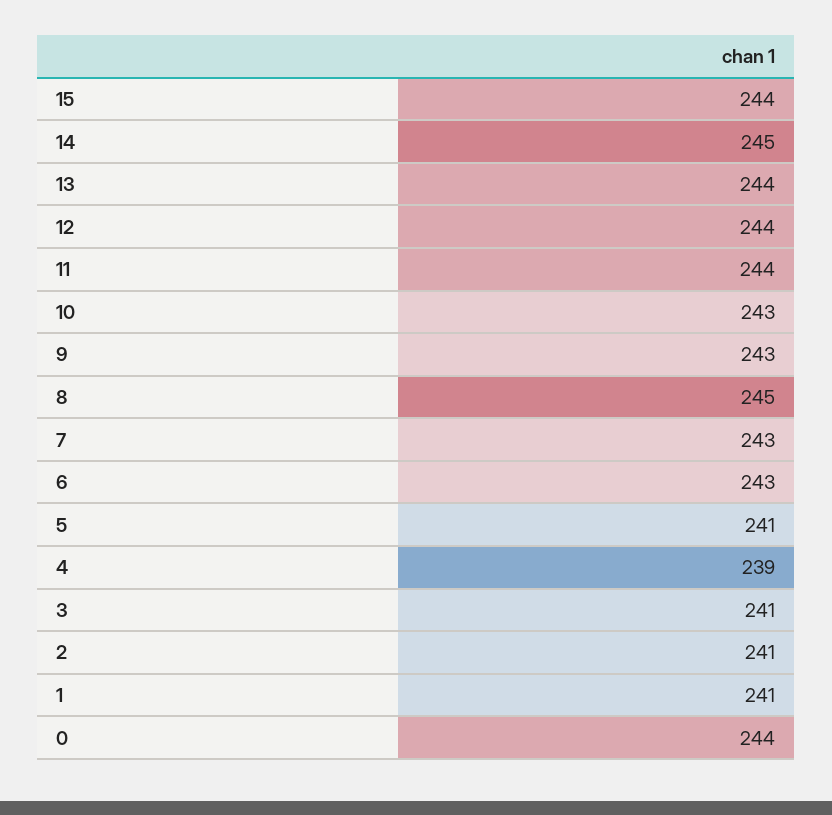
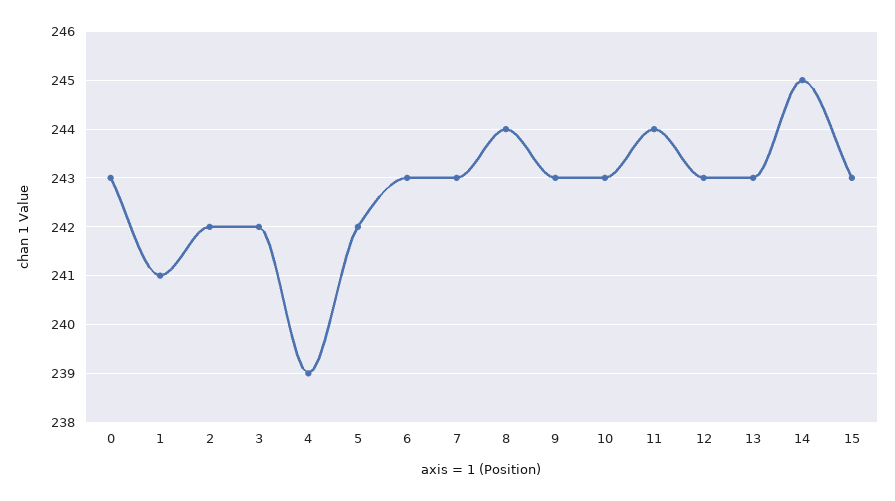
  {
-   "15": 244,
+   "15": 243,
    "14": 245,
-   "13": 244,
+   "13": 243,
-   "12": 244,
+   "12": 243,
    "11": 244,
    "10": 243,
    "9": 243,
-   "8": 245,
+   "8": 244,
    "7": 243,
    "6": 243,
-   "5": 241,
+   "5": 242,
    "4": 239,
-   "3": 241,
+   "3": 242,
-   "2": 241,
+   "2": 242,
    "1": 241,
-   "0": 244
+   "0": 243
  }

